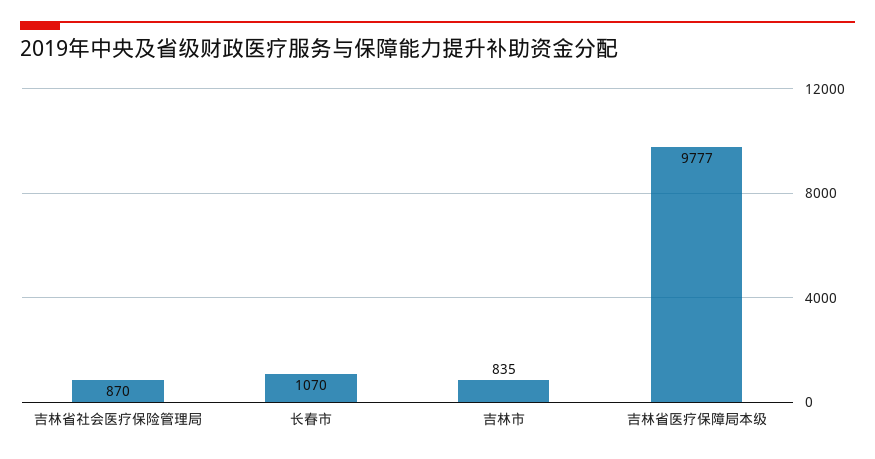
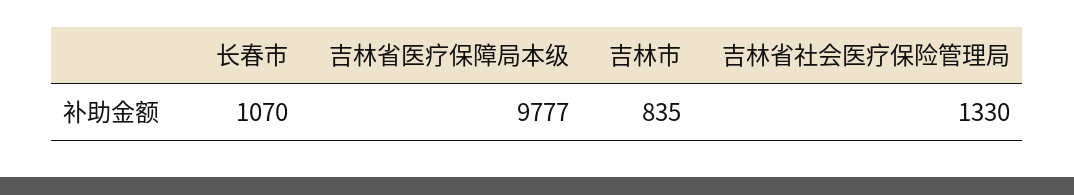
  {
-   "吉林省社会医疗保险管理局": 870,
+   "吉林省社会医疗保险管理局": 1330,
    "长春市": 1070,
    "吉林市": 835,
    "吉林省医疗保障局本级": 9777
  }

